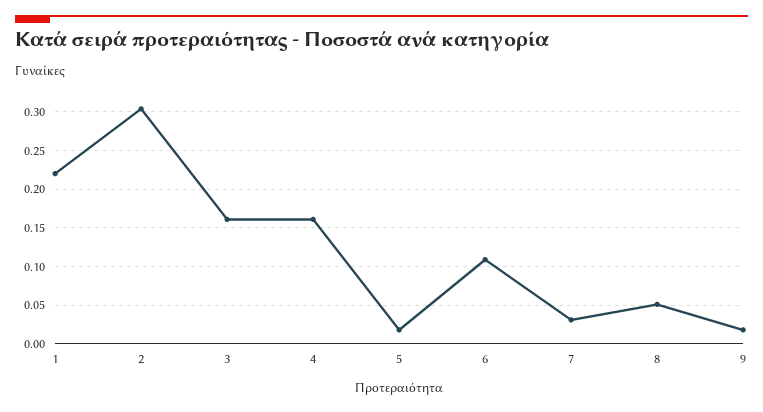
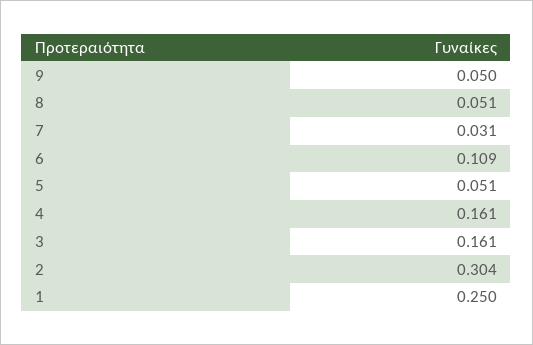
  {
-   "1": 0.22,
+   "1": 0.25,
    "2": 0.304,
    "3": 0.161,
    "4": 0.161,
-   "5": 0.02,
+   "5": 0.051,
    "6": 0.109,
    "7": 0.031,
    "8": 0.051,
-   "9": 0.02
+   "9": 0.05
  }

